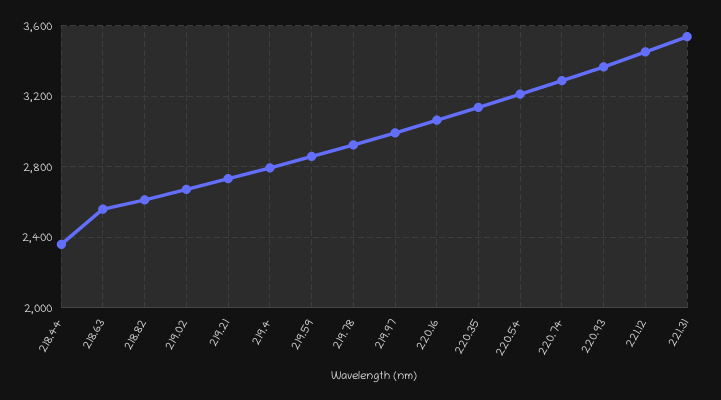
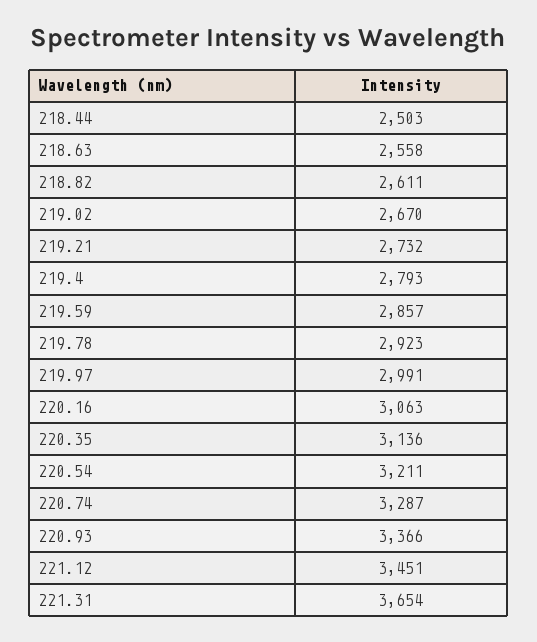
  {
-   "218.44": 2350,
+   "218.44": 2503,
    "218.63": 2558,
    "218.82": 2611,
    "219.02": 2670,
    "219.21": 2732,
    "219.4": 2793,
    "219.59": 2857,
    "219.78": 2923,
    "219.97": 2991,
    "220.16": 3063,
    "220.35": 3136,
    "220.54": 3211,
    "220.74": 3287,
    "220.93": 3366,
    "221.12": 3451,
-   "221.31": 3550
+   "221.31": 3654
  }

